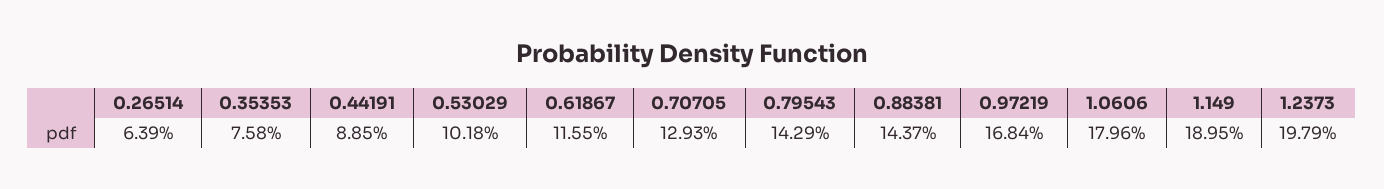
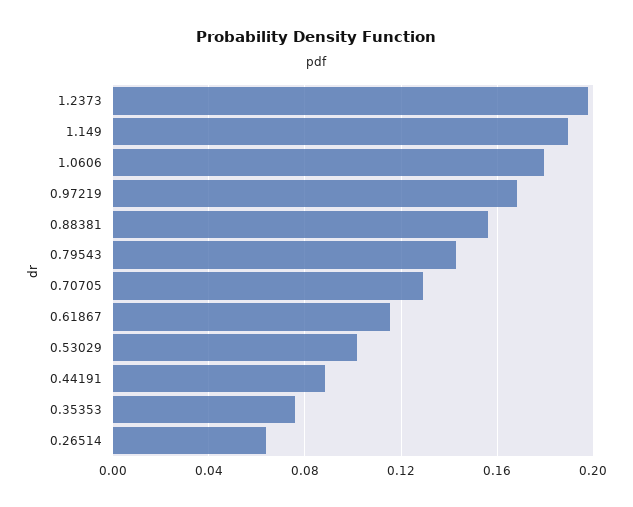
  {
    "0.26514": 0.0639,
    "0.35353": 0.0758,
    "0.44191": 0.0885,
    "0.53029": 0.1018,
    "0.61867": 0.1155,
    "0.70705": 0.1293,
    "0.79543": 0.1429,
-   "0.88381": 0.1437,
+   "0.88381": 0.155,
    "0.97219": 0.1684,
    "1.0606": 0.1796,
    "1.149": 0.1895,
    "1.2373": 0.1979
  }

